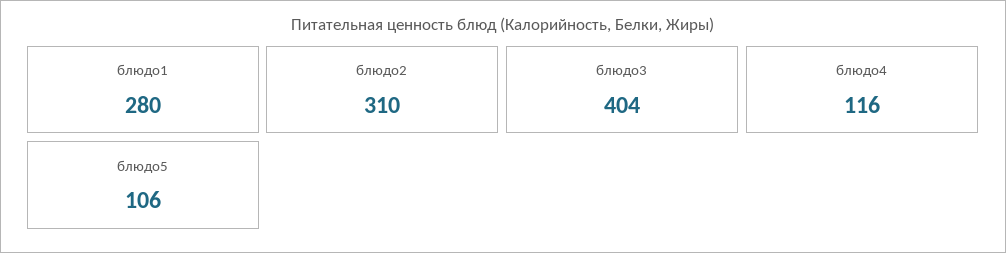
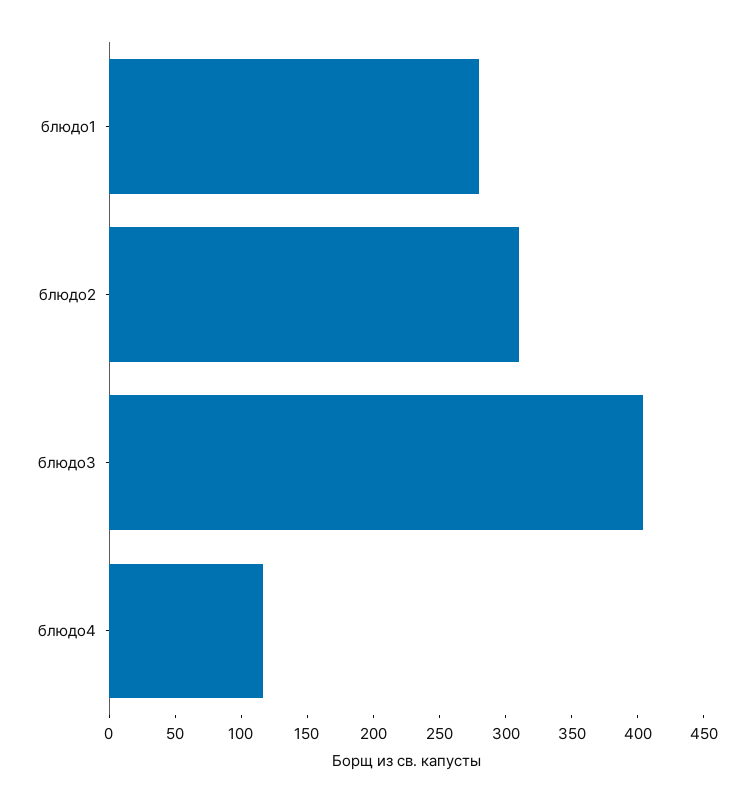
  {
    "блюдо1": 280,
    "блюдо2": 310,
    "блюдо3": 404,
-   "блюдо4": 116,
+   "блюдо4": 116
-   "блюдо5": 106
  }

